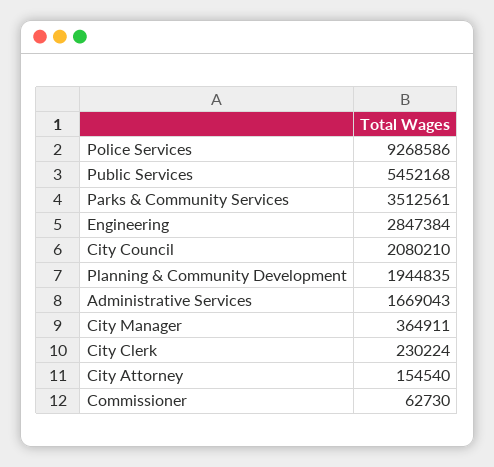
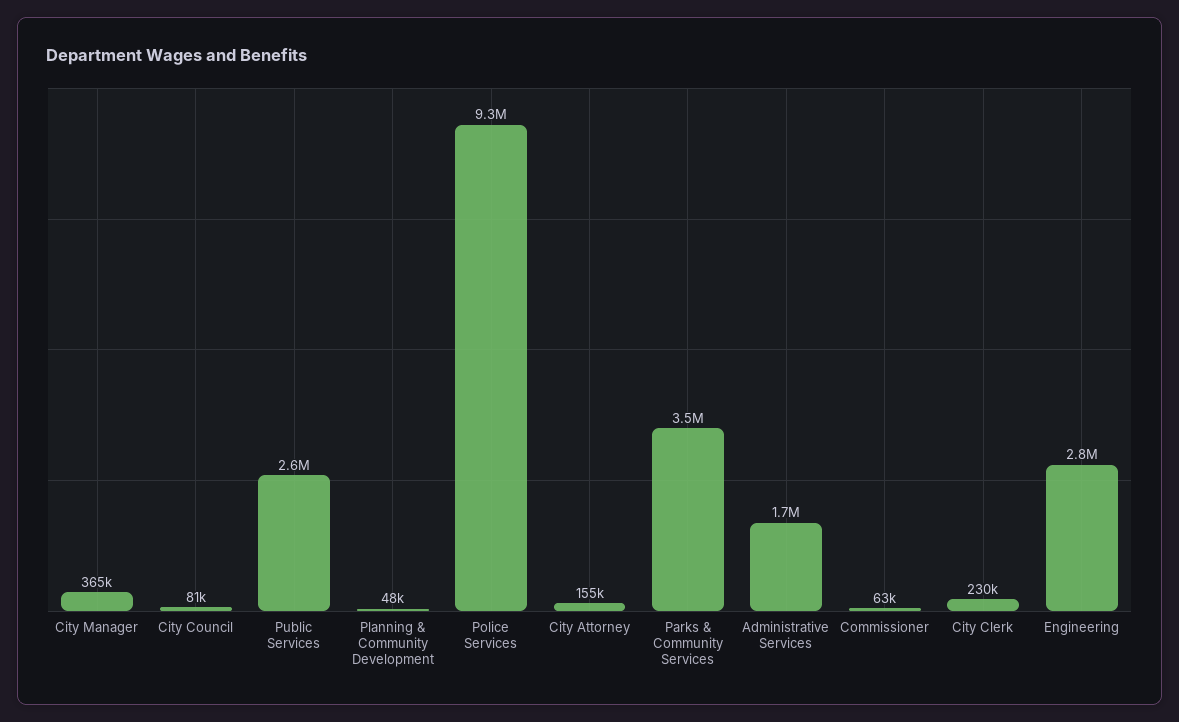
  {
    "Police Services": 9268586,
-   "Public Services": 5452168,
+   "Public Services": 2600000,
    "Parks & Community Services": 3512561,
    "Engineering": 2847384,
-   "City Council": 2080210,
+   "City Council": 81000,
-   "Planning & Community Development": 1944835,
+   "Planning & Community Development": 48000,
    "Administrative Services": 1669043,
    "City Manager": 364911,
    "City Clerk": 230224,
    "City Attorney": 154540,
    "Commissioner": 62730
  }

